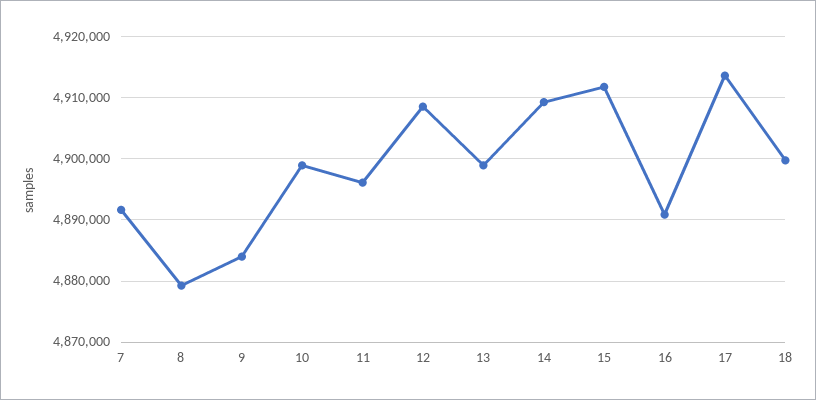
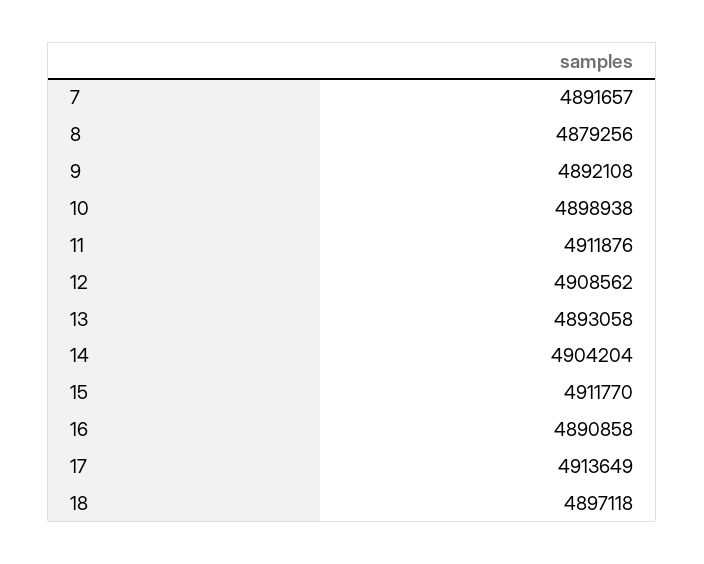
  {
    "7": 4891657,
    "8": 4879256,
-   "9": 4884000,
+   "9": 4892108,
    "10": 4898938,
-   "11": 4896000,
+   "11": 4911876,
    "12": 4908562,
-   "13": 4899000,
+   "13": 4893058,
-   "14": 4909000,
+   "14": 4904204,
    "15": 4911770,
    "16": 4890858,
    "17": 4913649,
-   "18": 4900000
+   "18": 4897118
  }

